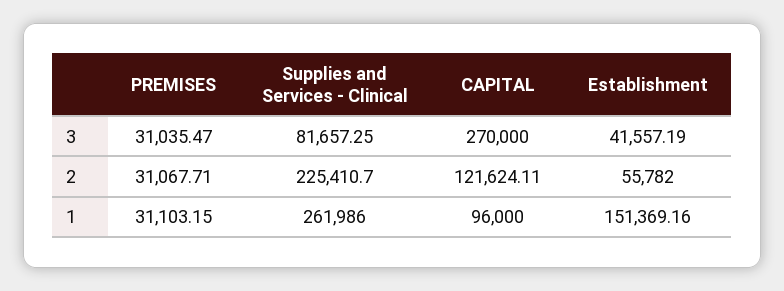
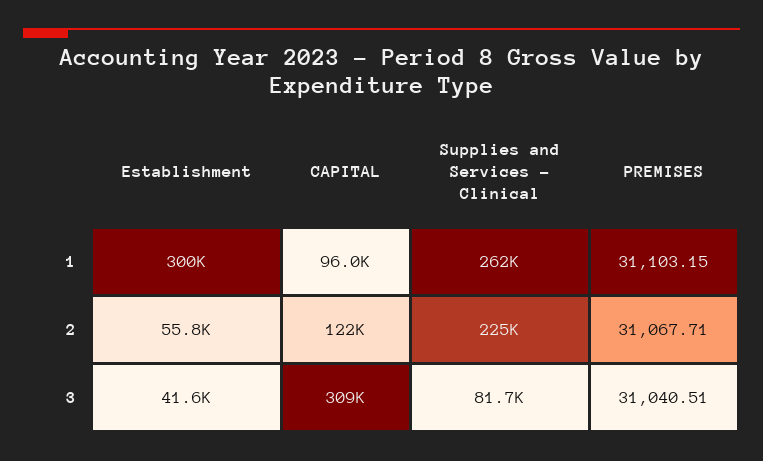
  {
    "PREMISES": {
-     "3": 31035.47,
+     "3": 31040.51,
      "2": 31067.71,
      "1": 31103.15
    },
    "Supplies and Services - Clinical": {
      "3": 81657.25,
      "2": 225410.7,
      "1": 261986
    },
    "CAPITAL": {
-     "3": 270000,
+     "3": 309000,
      "2": 121624.11,
      "1": 96000
    },
    "Establishment": {
      "3": 41557.19,
      "2": 55782,
-     "1": 151369.16
+     "1": 300000
    }
  }

